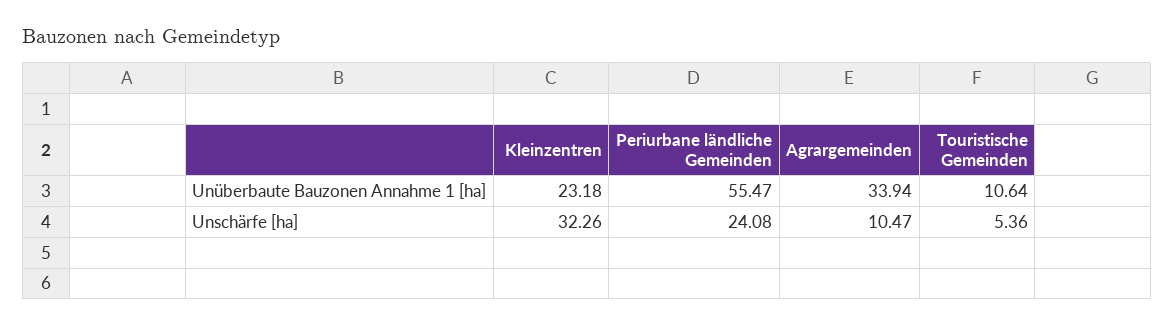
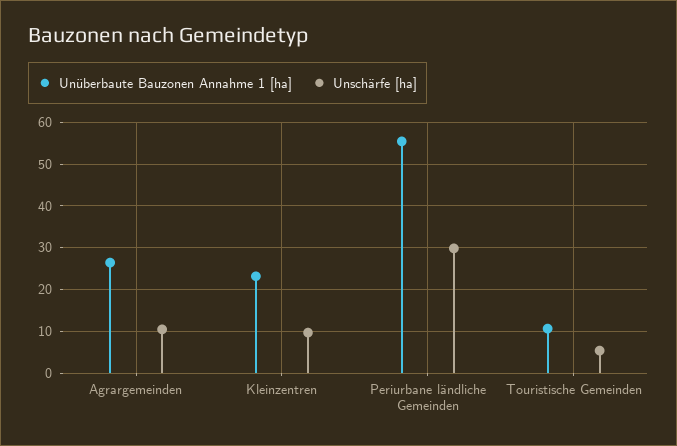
  {
    "Unüberbaute Bauzonen Annahme 1 [ha]": {
      "Kleinzentren": 23.18,
      "Periurbane ländliche Gemeinden": 55.47,
-     "Agrargemeinden": 33.94,
+     "Agrargemeinden": 26,
      "Touristische Gemeinden": 10.64
    },
    "Unschärfe [ha]": {
-     "Kleinzentren": 32.26,
+     "Kleinzentren": 10,
-     "Periurbane ländliche Gemeinden": 24.08,
+     "Periurbane ländliche Gemeinden": 30,
      "Agrargemeinden": 10.47,
      "Touristische Gemeinden": 5.36
    }
  }

